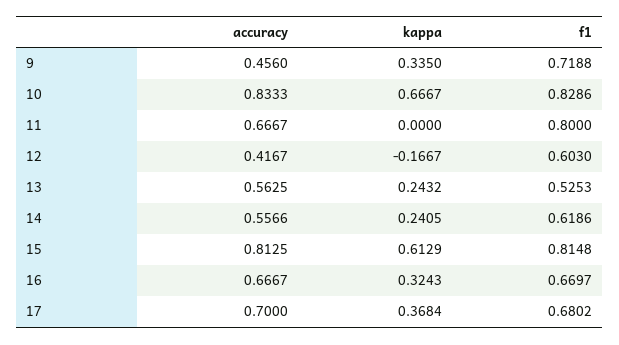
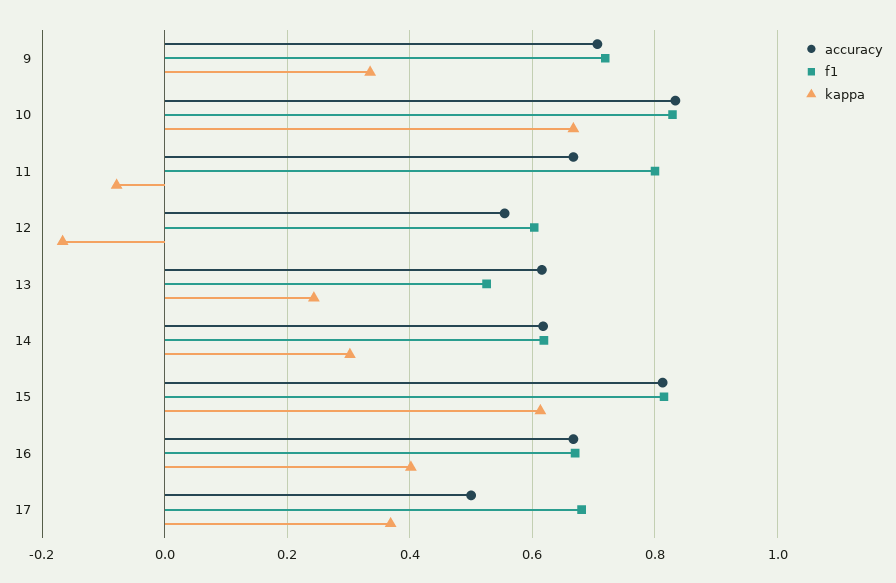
  {
    "accuracy": {
-     "9": 0.456,
+     "9": 0.7,
      "10": 0.8333,
      "11": 0.6667,
-     "12": 0.4167,
+     "12": 0.56,
-     "13": 0.5625,
+     "13": 0.62,
-     "14": 0.5566,
+     "14": 0.62,
      "15": 0.8125,
      "16": 0.6667,
-     "17": 0.7
+     "17": 0.5
    },
    "kappa": {
      "9": 0.335,
      "10": 0.6667,
-     "11": 0,
+     "11": -0.08,
      "12": -0.1667,
      "13": 0.2432,
-     "14": 0.2405,
+     "14": 0.3,
      "15": 0.6129,
-     "16": 0.3243,
+     "16": 0.4,
      "17": 0.3684
    },
    "f1": {
      "9": 0.7188,
      "10": 0.8286,
      "11": 0.8,
      "12": 0.603,
      "13": 0.5253,
      "14": 0.6186,
      "15": 0.8148,
      "16": 0.6697,
      "17": 0.6802
    }
  }

